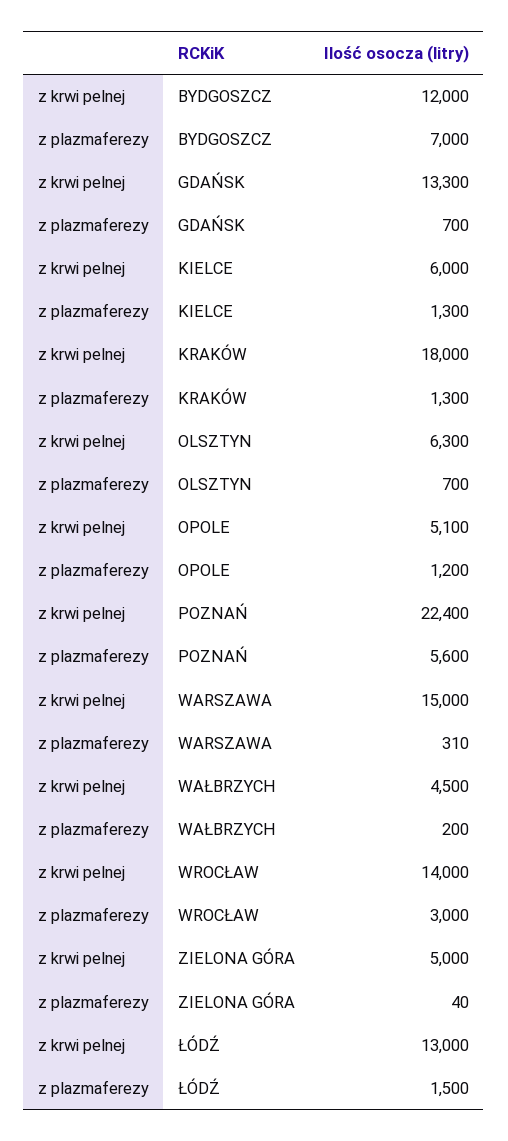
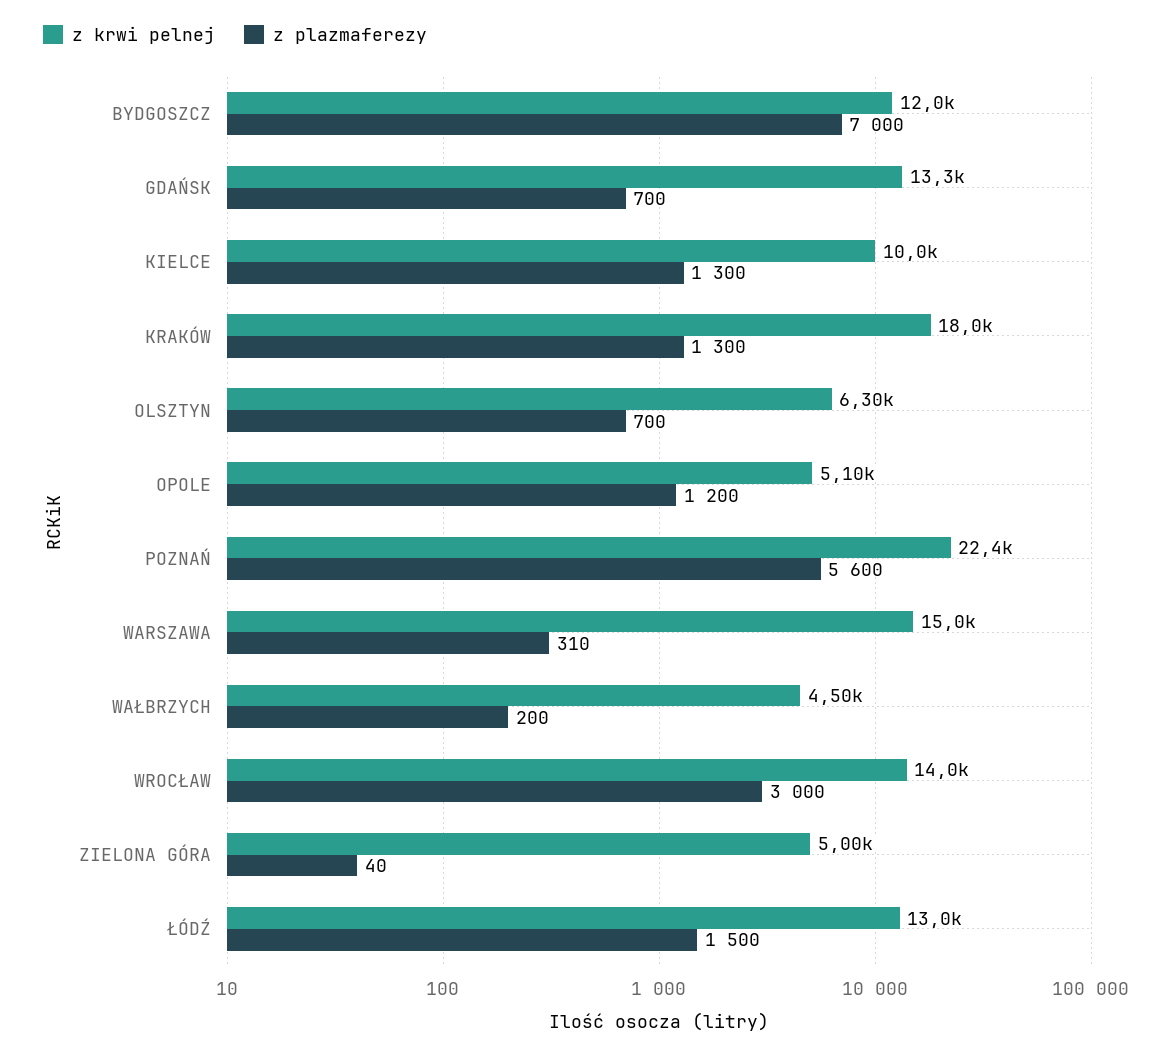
  {
    "z krwi pelnej": {
      "BYDGOSZCZ": 12000,
      "GDAŃSK": 13300,
-     "KIELCE": 6000,
+     "KIELCE": 10000,
      "KRAKÓW": 18000,
      "OLSZTYN": 6300,
      "OPOLE": 5100,
      "POZNAŃ": 22400,
      "WARSZAWA": 15000,
      "WAŁBRZYCH": 4500,
      "WROCŁAW": 14000,
      "ZIELONA GÓRA": 5000,
      "ŁÓDŹ": 13000
    },
    "z plazmaferezy": {
      "BYDGOSZCZ": 7000,
      "GDAŃSK": 700,
      "KIELCE": 1300,
      "KRAKÓW": 1300,
      "OLSZTYN": 700,
      "OPOLE": 1200,
      "POZNAŃ": 5600,
      "WARSZAWA": 310,
      "WAŁBRZYCH": 200,
      "WROCŁAW": 3000,
      "ZIELONA GÓRA": 40,
      "ŁÓDŹ": 1500
    }
  }

